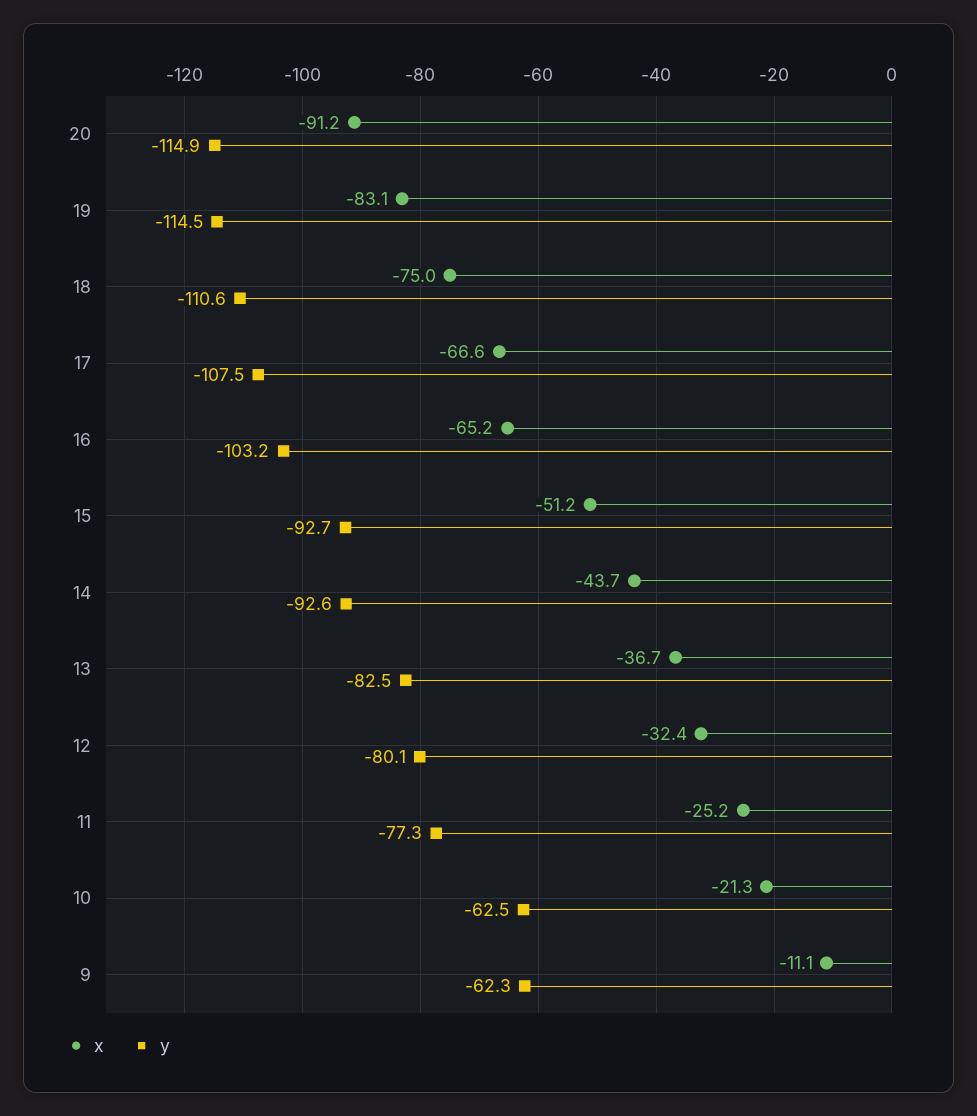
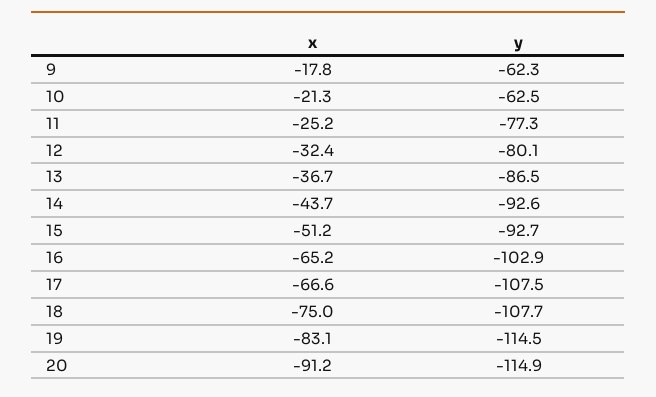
  {
    "x": {
      "20": -91.2,
      "19": -83.1,
      "18": -75,
      "17": -66.6,
      "16": -65.2,
      "15": -51.2,
      "14": -43.7,
      "13": -36.7,
      "12": -32.4,
      "11": -25.2,
      "10": -21.3,
-     "9": -11.1
+     "9": -17.8
    },
    "y": {
      "20": -114.9,
      "19": -114.5,
-     "18": -110.6,
+     "18": -107.7,
      "17": -107.5,
-     "16": -103.2,
+     "16": -102.9,
      "15": -92.7,
      "14": -92.6,
-     "13": -82.5,
+     "13": -86.5,
      "12": -80.1,
      "11": -77.3,
      "10": -62.5,
      "9": -62.3
    }
  }

